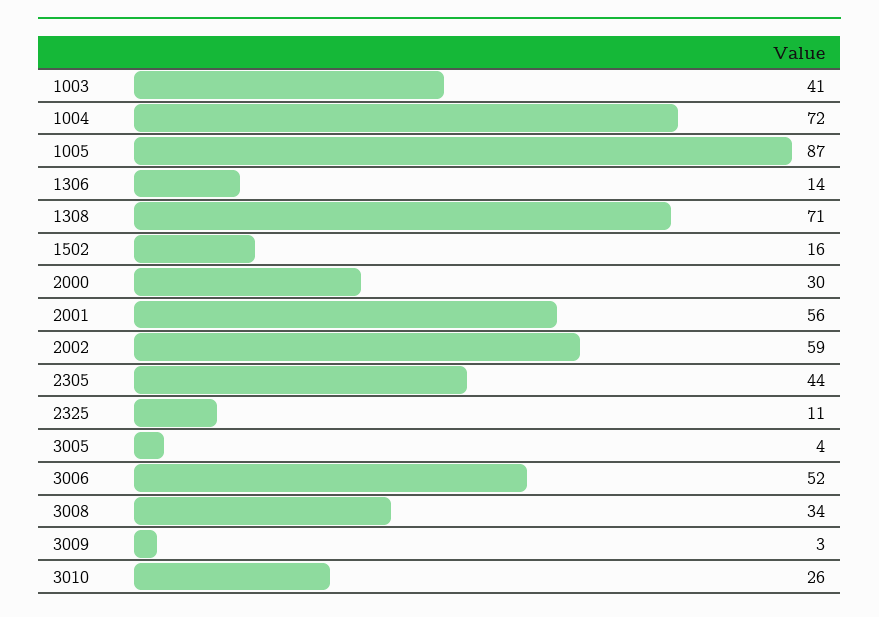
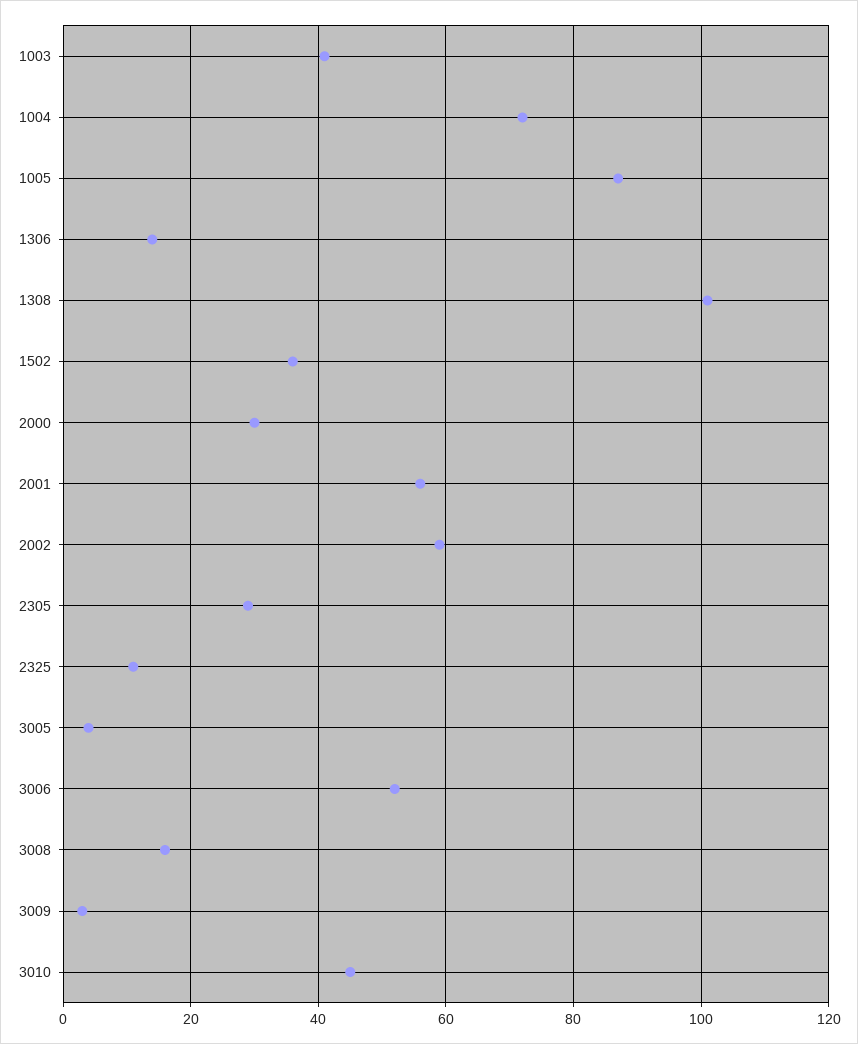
  {
    "1003": 41,
    "1004": 72,
    "1005": 87,
    "1306": 14,
-   "1308": 71,
+   "1308": 100,
-   "1502": 16,
+   "1502": 35,
    "2000": 30,
    "2001": 56,
    "2002": 59,
-   "2305": 44,
+   "2305": 30,
    "2325": 11,
    "3005": 4,
    "3006": 52,
-   "3008": 34,
+   "3008": 15,
    "3009": 3,
-   "3010": 26
+   "3010": 45
  }

